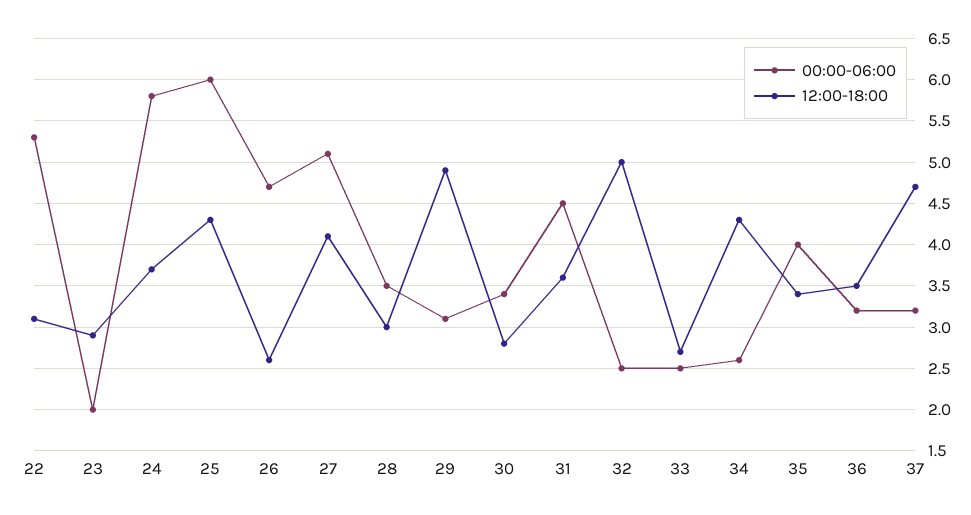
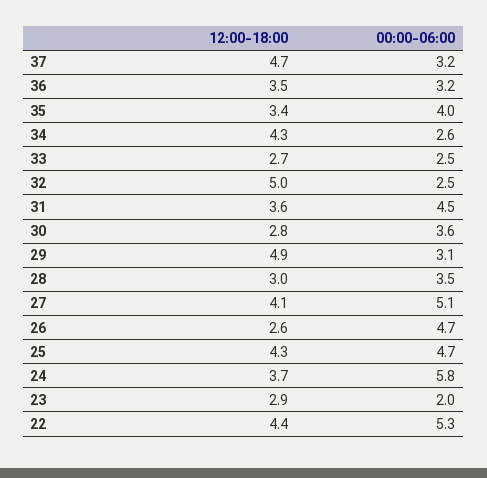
  {
    "00:00-06:00": {
      "22": 5.3,
      "23": 2,
      "24": 5.8,
-     "25": 6,
+     "25": 4.7,
      "26": 4.7,
      "27": 5.1,
      "28": 3.5,
      "29": 3.1,
-     "30": 3.4,
+     "30": 3.6,
      "31": 4.5,
      "32": 2.5,
      "33": 2.5,
      "34": 2.6,
      "35": 4,
      "36": 3.2,
      "37": 3.2
    },
    "12:00-18:00": {
-     "22": 3.1,
+     "22": 4.4,
      "23": 2.9,
      "24": 3.7,
      "25": 4.3,
      "26": 2.6,
      "27": 4.1,
      "28": 3,
      "29": 4.9,
      "30": 2.8,
      "31": 3.6,
      "32": 5,
      "33": 2.7,
      "34": 4.3,
      "35": 3.4,
      "36": 3.5,
      "37": 4.7
    }
  }

